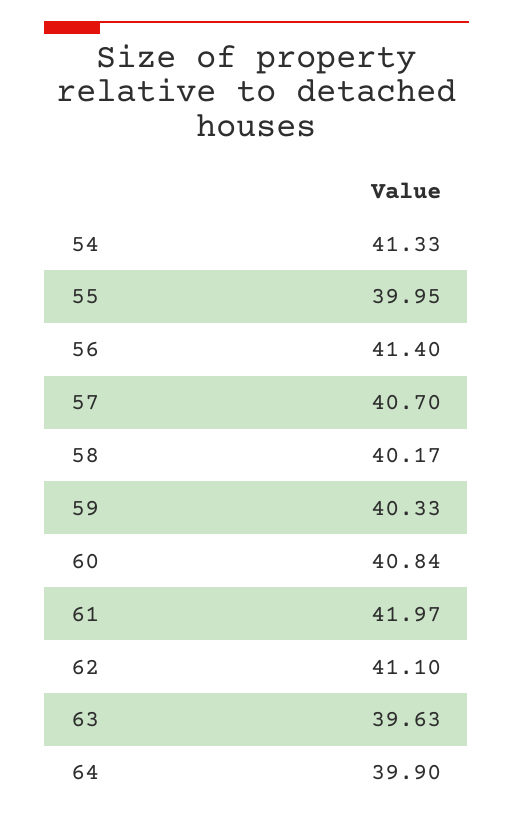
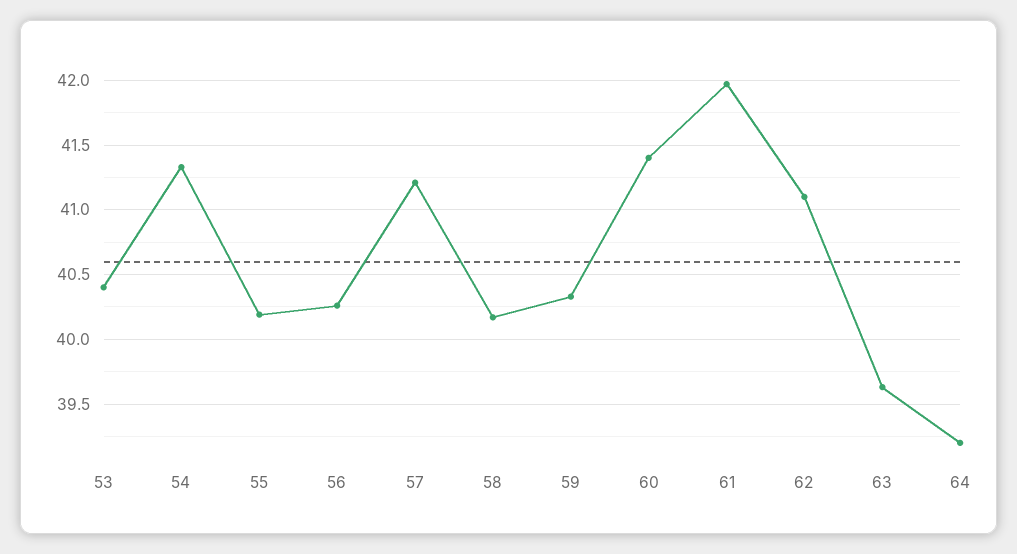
  {
    "54": 41.33,
-   "55": 39.95,
+   "55": 40.2,
-   "56": 41.4,
+   "56": 40.25,
-   "57": 40.7,
+   "57": 41.2,
    "58": 40.17,
    "59": 40.33,
-   "60": 40.84,
+   "60": 41.4,
    "61": 41.97,
    "62": 41.1,
    "63": 39.63,
-   "64": 39.9
+   "64": 39.2,
+   "53": 40.4
  }

